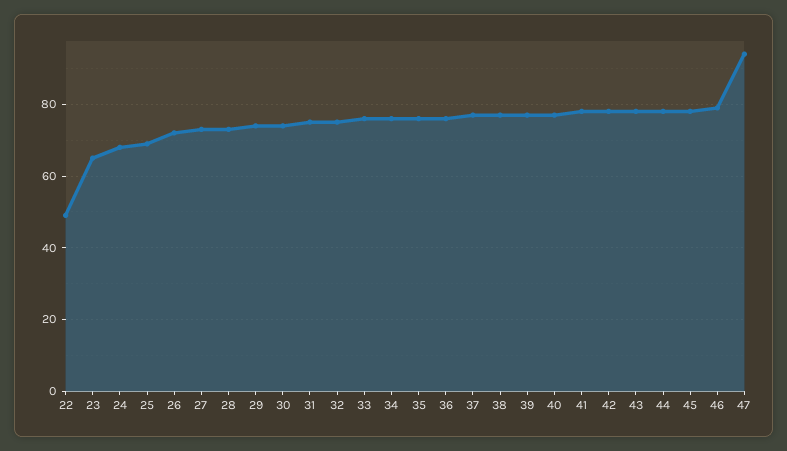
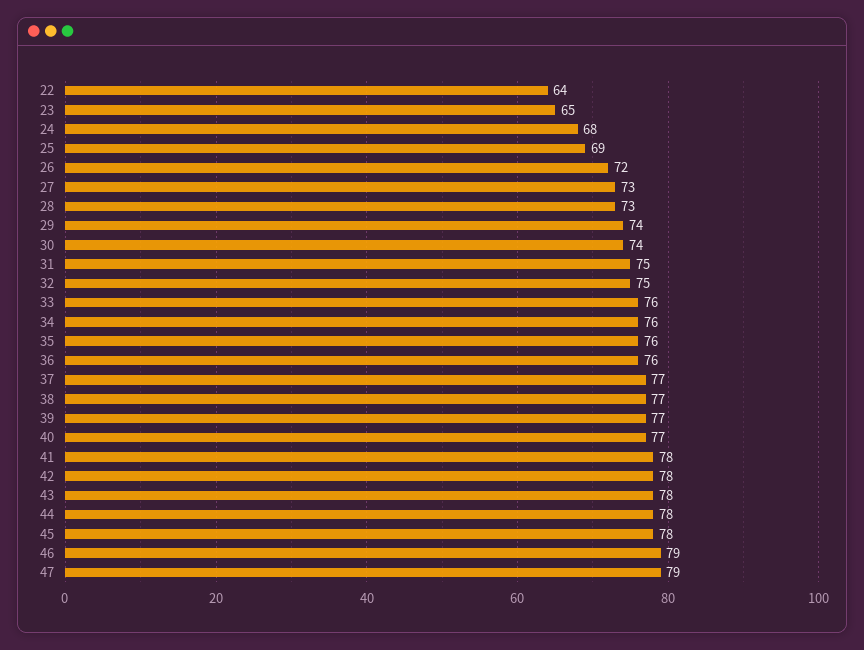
  {
-   "22": 50,
+   "22": 64,
    "23": 65,
    "24": 68,
    "25": 69,
    "26": 72,
    "27": 73,
    "28": 73,
    "29": 74,
    "30": 74,
    "31": 75,
    "32": 75,
    "33": 76,
    "34": 76,
    "35": 76,
    "36": 76,
    "37": 77,
    "38": 77,
    "39": 77,
    "40": 77,
    "41": 78,
    "42": 78,
    "43": 78,
    "44": 78,
    "45": 78,
    "46": 79,
-   "47": 95
+   "47": 79
  }

